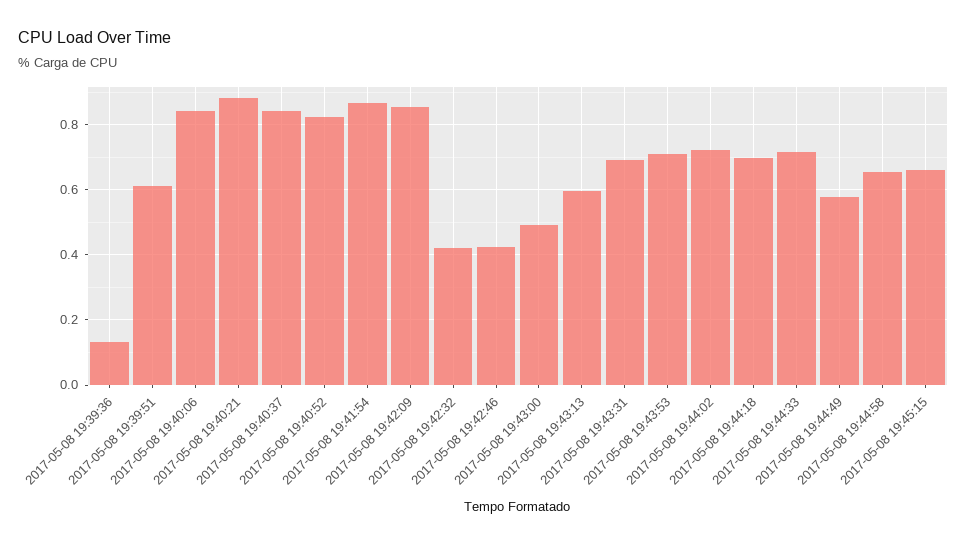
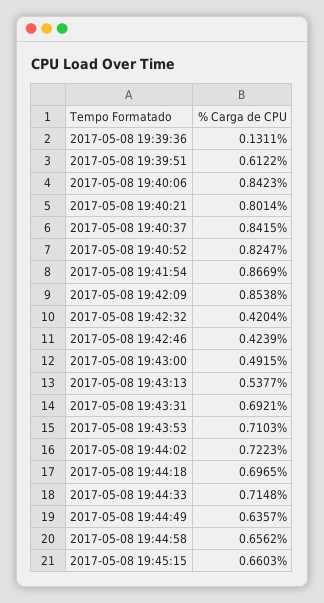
  {
    "2017-05-08 19:39:36": 0.1311,
    "2017-05-08 19:39:51": 0.6122,
    "2017-05-08 19:40:06": 0.8423,
-   "2017-05-08 19:40:21": 0.88,
+   "2017-05-08 19:40:21": 0.8014,
    "2017-05-08 19:40:37": 0.8415,
    "2017-05-08 19:40:52": 0.8247,
    "2017-05-08 19:41:54": 0.8669,
    "2017-05-08 19:42:09": 0.8538,
    "2017-05-08 19:42:32": 0.4204,
    "2017-05-08 19:42:46": 0.4239,
    "2017-05-08 19:43:00": 0.4915,
-   "2017-05-08 19:43:13": 0.6,
+   "2017-05-08 19:43:13": 0.5377,
    "2017-05-08 19:43:31": 0.6921,
    "2017-05-08 19:43:53": 0.7103,
    "2017-05-08 19:44:02": 0.7223,
    "2017-05-08 19:44:18": 0.6965,
    "2017-05-08 19:44:33": 0.7148,
-   "2017-05-08 19:44:49": 0.58,
+   "2017-05-08 19:44:49": 0.6357,
    "2017-05-08 19:44:58": 0.6562,
    "2017-05-08 19:45:15": 0.6603
  }

